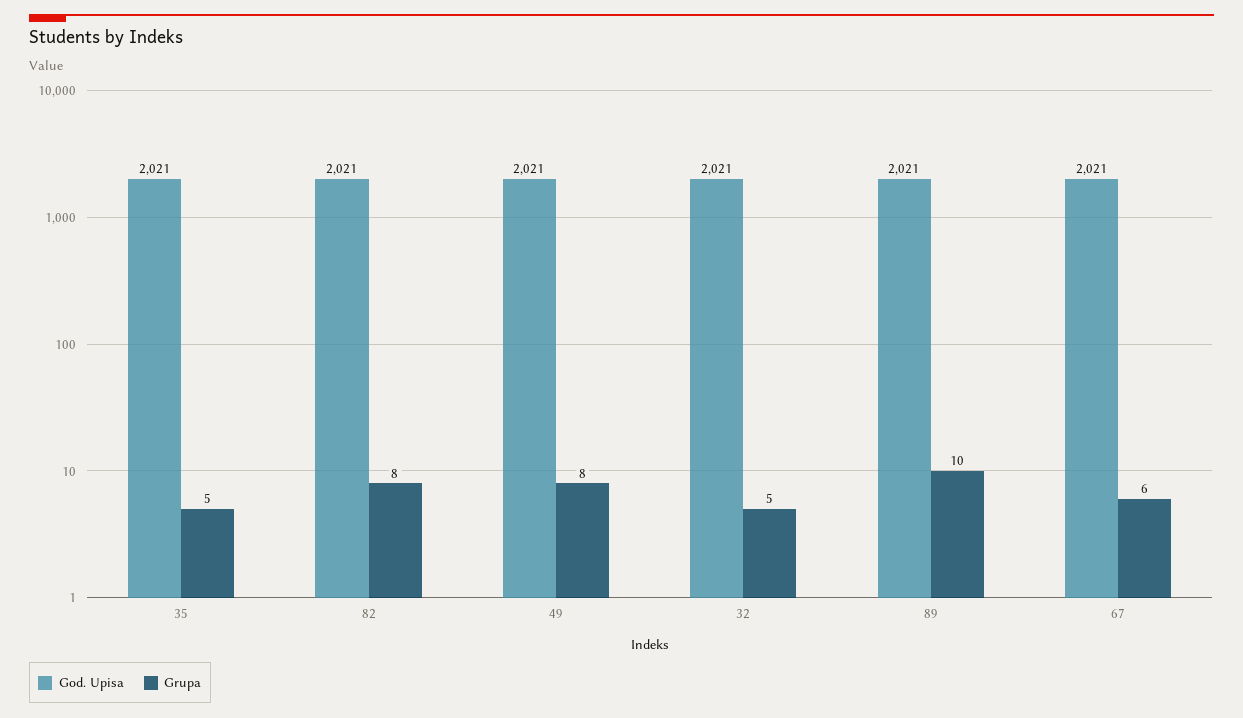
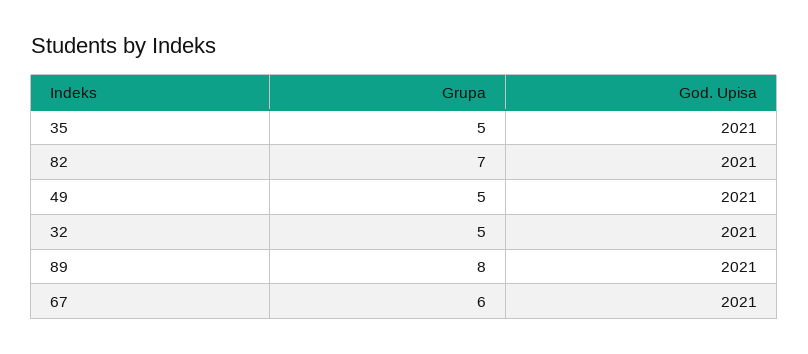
  {
    "God. Upisa": {
      "35": 2021,
      "82": 2021,
      "49": 2021,
      "32": 2021,
      "89": 2021,
      "67": 2021
    },
    "Grupa": {
      "35": 5,
-     "82": 8,
+     "82": 7,
-     "49": 8,
+     "49": 5,
      "32": 5,
-     "89": 10,
+     "89": 8,
      "67": 6
    }
  }

